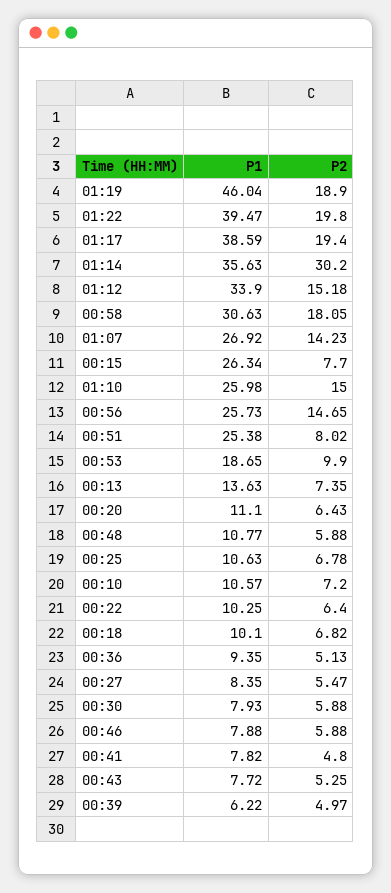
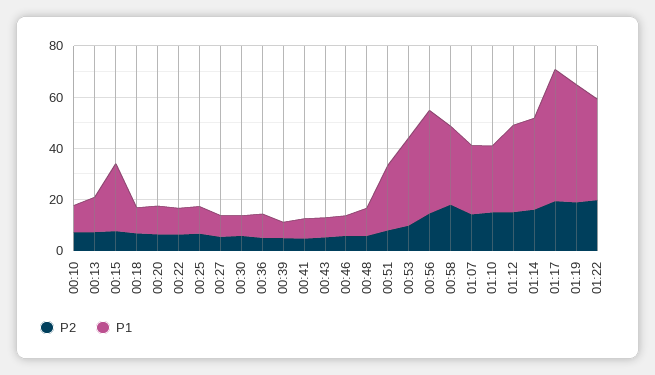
  {
    "P1": {
      "01:19": 46.04,
      "01:22": 39.47,
-     "01:17": 38.59,
+     "01:17": 50,
      "01:14": 35.63,
      "01:12": 33.9,
      "00:58": 30.63,
      "01:07": 26.92,
      "00:15": 26.34,
      "01:10": 25.98,
-     "00:56": 25.73,
+     "00:56": 40,
      "00:51": 25.38,
-     "00:53": 18.65,
+     "00:53": 35,
      "00:13": 13.63,
      "00:20": 11.1,
      "00:48": 10.77,
      "00:25": 10.63,
      "00:10": 10.57,
      "00:22": 10.25,
      "00:18": 10.1,
      "00:36": 9.35,
      "00:27": 8.35,
      "00:30": 7.93,
      "00:46": 7.88,
      "00:41": 7.82,
      "00:43": 7.72,
      "00:39": 6.22
    },
    "P2": {
      "01:19": 18.9,
      "01:22": 19.8,
      "01:17": 19.4,
-     "01:14": 30.2,
+     "01:14": 15,
      "01:12": 15.18,
      "00:58": 18.05,
      "01:07": 14.23,
      "00:15": 7.7,
      "01:10": 15,
      "00:56": 14.65,
      "00:51": 8.02,
      "00:53": 9.9,
      "00:13": 7.35,
      "00:20": 6.43,
      "00:48": 5.88,
      "00:25": 6.78,
      "00:10": 7.2,
      "00:22": 6.4,
      "00:18": 6.82,
      "00:36": 5.13,
      "00:27": 5.47,
      "00:30": 5.88,
      "00:46": 5.88,
      "00:41": 4.8,
      "00:43": 5.25,
      "00:39": 4.97
    }
  }

